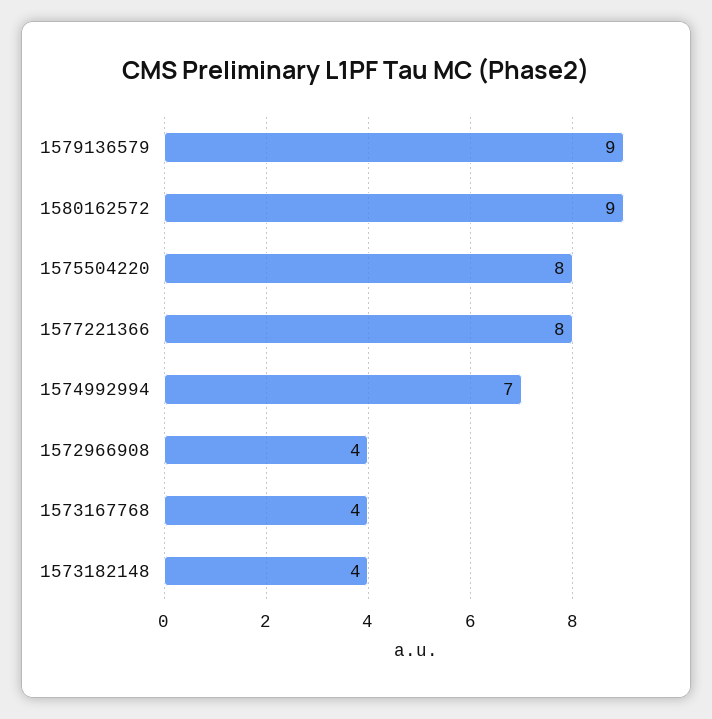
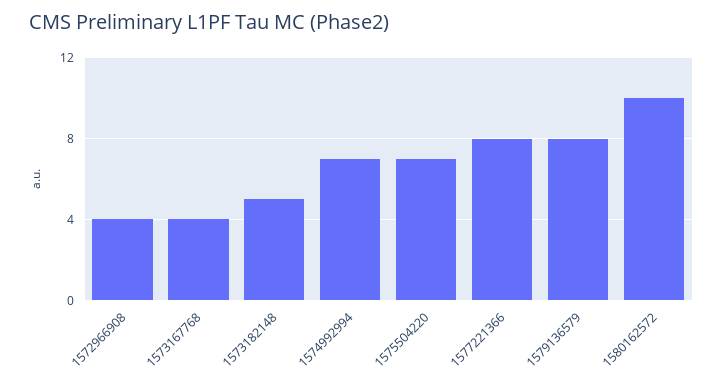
  {
-   "1579136579": 9,
+   "1579136579": 8,
-   "1580162572": 9,
+   "1580162572": 10,
-   "1575504220": 8,
+   "1575504220": 7,
    "1577221366": 8,
    "1574992994": 7,
    "1572966908": 4,
    "1573167768": 4,
-   "1573182148": 4
+   "1573182148": 5
  }

